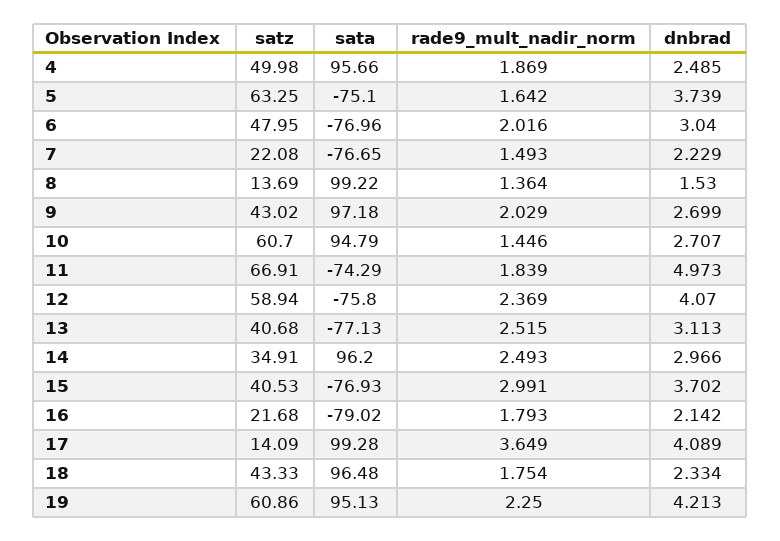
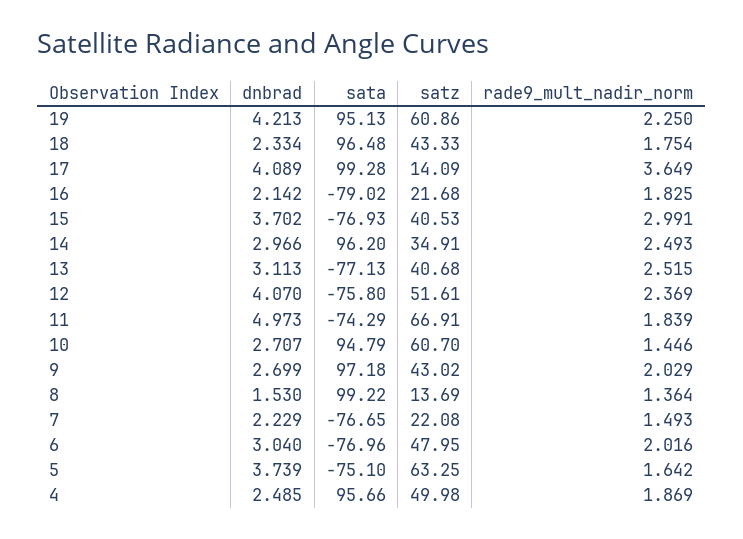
  {
    "satz": {
      "4": 49.98,
      "5": 63.25,
      "6": 47.95,
      "7": 22.08,
      "8": 13.69,
      "9": 43.02,
      "10": 60.7,
      "11": 66.91,
-     "12": 58.94,
+     "12": 51.61,
      "13": 40.68,
      "14": 34.91,
      "15": 40.53,
      "16": 21.68,
      "17": 14.09,
      "18": 43.33,
      "19": 60.86
    },
    "sata": {
      "4": 95.66,
      "5": -75.1,
      "6": -76.96,
      "7": -76.65,
      "8": 99.22,
      "9": 97.18,
      "10": 94.79,
      "11": -74.29,
      "12": -75.8,
      "13": -77.13,
      "14": 96.2,
      "15": -76.93,
      "16": -79.02,
      "17": 99.28,
      "18": 96.48,
      "19": 95.13
    },
    "rade9_mult_nadir_norm": {
      "4": 1.869,
      "5": 1.642,
      "6": 2.016,
      "7": 1.493,
      "8": 1.364,
      "9": 2.029,
      "10": 1.446,
      "11": 1.839,
      "12": 2.369,
      "13": 2.515,
      "14": 2.493,
      "15": 2.991,
-     "16": 1.793,
+     "16": 1.825,
      "17": 3.649,
      "18": 1.754,
      "19": 2.25
    },
    "dnbrad": {
      "4": 2.485,
      "5": 3.739,
      "6": 3.04,
      "7": 2.229,
      "8": 1.53,
      "9": 2.699,
      "10": 2.707,
      "11": 4.973,
      "12": 4.07,
      "13": 3.113,
      "14": 2.966,
      "15": 3.702,
      "16": 2.142,
      "17": 4.089,
      "18": 2.334,
      "19": 4.213
    }
  }

